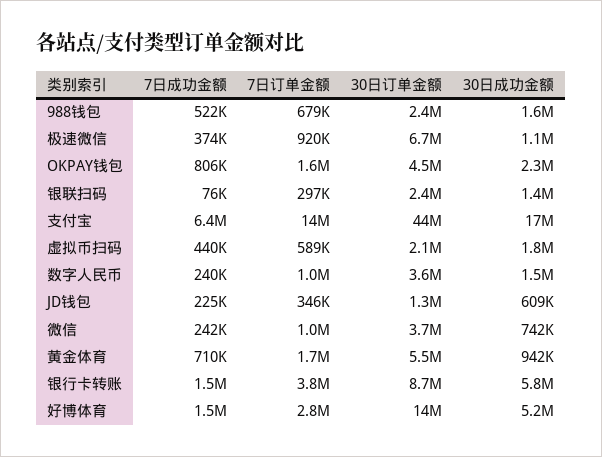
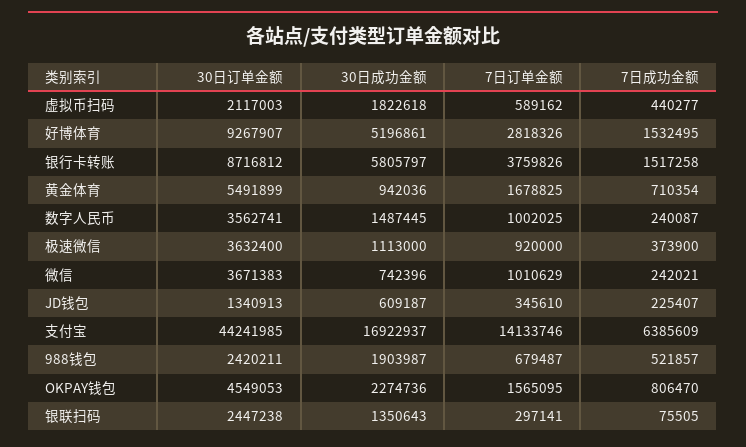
  {
    "7日成功金额": {
      "988钱包": 521857,
      "极速微信": 373900,
      "OKPAY钱包": 806470,
      "银联扫码": 75505,
      "支付宝": 6385609,
      "虚拟币扫码": 440277,
      "数字人民币": 240087,
      "JD钱包": 225407,
      "微信": 242021,
      "黄金体育": 710354,
      "银行卡转账": 1517258,
      "好博体育": 1532495
    },
    "7日订单金额": {
      "988钱包": 679487,
      "极速微信": 920000,
      "OKPAY钱包": 1565095,
      "银联扫码": 297141,
      "支付宝": 14133746,
      "虚拟币扫码": 589162,
      "数字人民币": 1002025,
      "JD钱包": 345610,
      "微信": 1010629,
      "黄金体育": 1678825,
      "银行卡转账": 3759826,
      "好博体育": 2818326
    },
    "30日订单金额": {
      "988钱包": 2420211,
-     "极速微信": 6700000,
+     "极速微信": 3632400,
      "OKPAY钱包": 4549053,
      "银联扫码": 2447238,
      "支付宝": 44241985,
      "虚拟币扫码": 2117003,
      "数字人民币": 3562741,
      "JD钱包": 1340913,
      "微信": 3671383,
      "黄金体育": 5491899,
      "银行卡转账": 8716812,
-     "好博体育": 14000000
+     "好博体育": 9267907
    },
    "30日成功金额": {
-     "988钱包": 1600000,
+     "988钱包": 1903987,
      "极速微信": 1113000,
      "OKPAY钱包": 2274736,
      "银联扫码": 1350643,
      "支付宝": 16922937,
      "虚拟币扫码": 1822618,
      "数字人民币": 1487445,
      "JD钱包": 609187,
      "微信": 742396,
      "黄金体育": 942036,
      "银行卡转账": 5805797,
      "好博体育": 5196861
    }
  }

